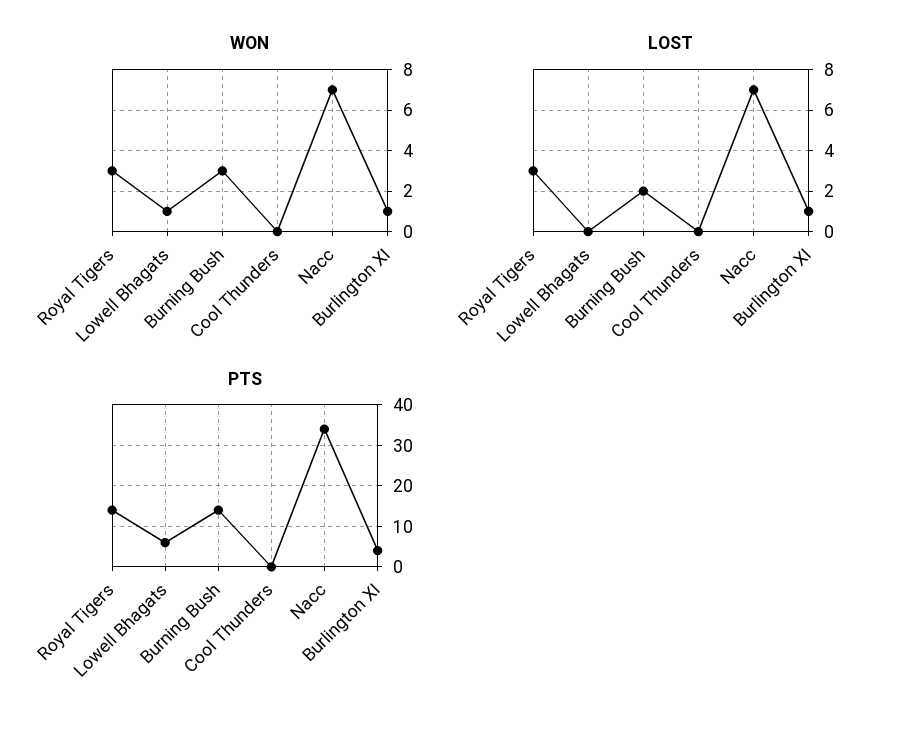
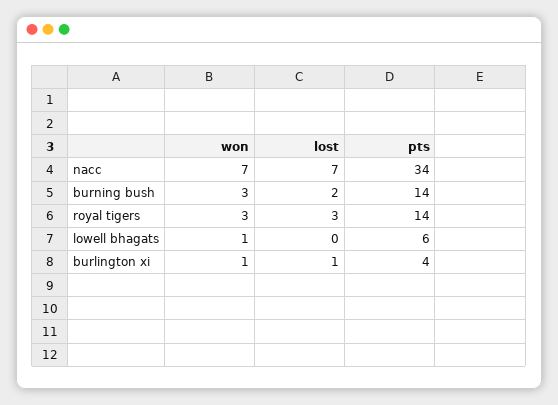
  {
    "WON": {
      "Royal Tigers": 3,
      "Lowell Bhagats": 1,
      "Burning Bush": 3,
-     "Cool Thunders": 0,
      "Nacc": 7,
      "Burlington XI": 1
    },
    "LOST": {
      "Royal Tigers": 3,
      "Lowell Bhagats": 0,
      "Burning Bush": 2,
-     "Cool Thunders": 0,
      "Nacc": 7,
      "Burlington XI": 1
    },
    "PTS": {
      "Royal Tigers": 14,
      "Lowell Bhagats": 6,
      "Burning Bush": 14,
-     "Cool Thunders": 0,
      "Nacc": 34,
      "Burlington XI": 4
    }
  }

